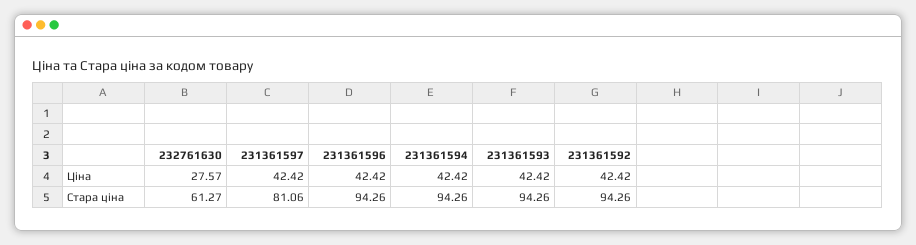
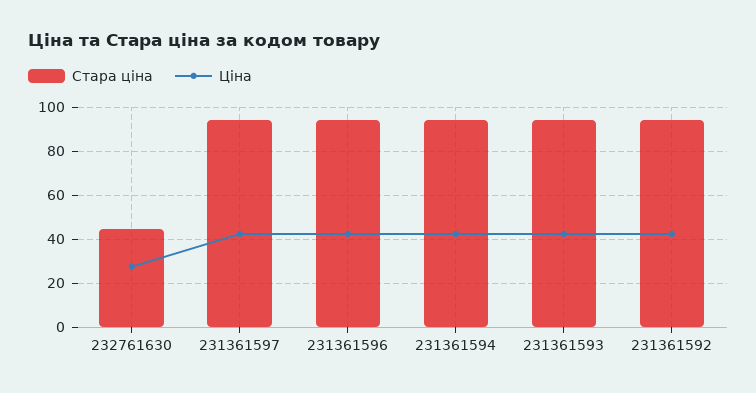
  {
    "Ціна": {
      "232761630": 27.57,
      "231361597": 42.42,
      "231361596": 42.42,
      "231361594": 42.42,
      "231361593": 42.42,
      "231361592": 42.42
    },
    "Стара ціна": {
-     "232761630": 61.27,
+     "232761630": 45,
-     "231361597": 81.06,
+     "231361597": 95,
      "231361596": 94.26,
      "231361594": 94.26,
      "231361593": 94.26,
      "231361592": 94.26
    }
  }

